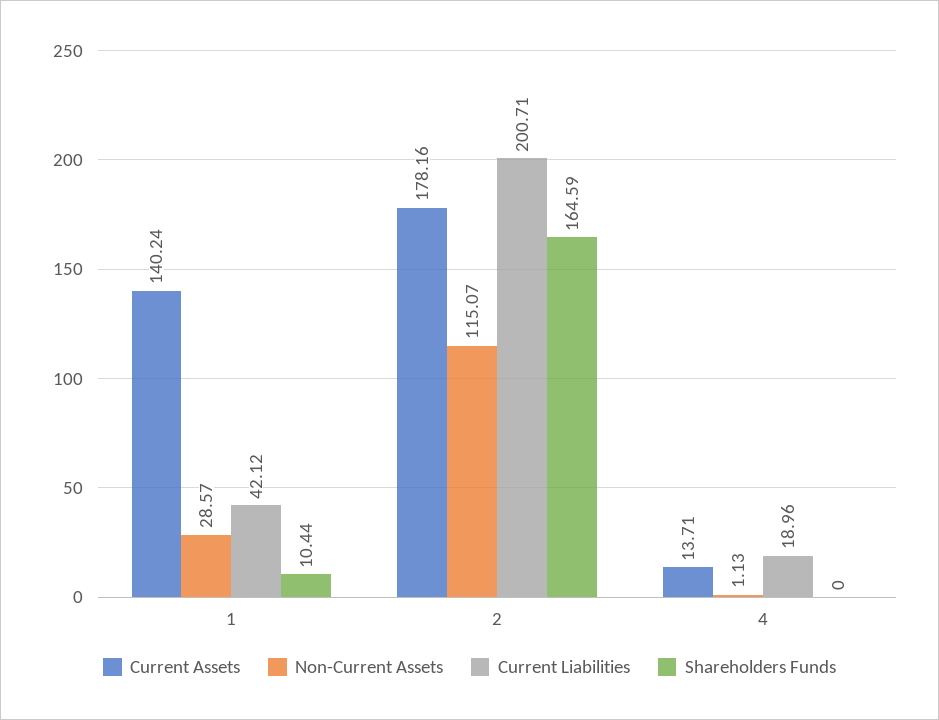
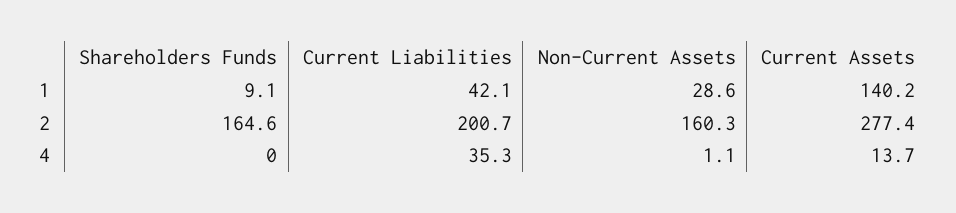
  {
    "Current Assets": {
      "1": 140.24,
-     "2": 178.16,
+     "2": 277.4,
      "4": 13.71
    },
    "Non-Current Assets": {
      "1": 28.57,
-     "2": 115.07,
+     "2": 160.3,
      "4": 1.13
    },
    "Current Liabilities": {
      "1": 42.12,
      "2": 200.71,
-     "4": 18.96
+     "4": 35.3
    },
    "Shareholders Funds": {
-     "1": 10.44,
+     "1": 9.1,
      "2": 164.59,
      "4": 0
    }
  }

